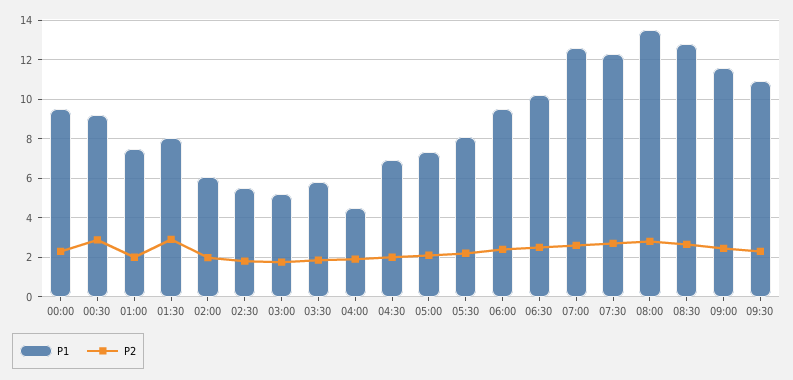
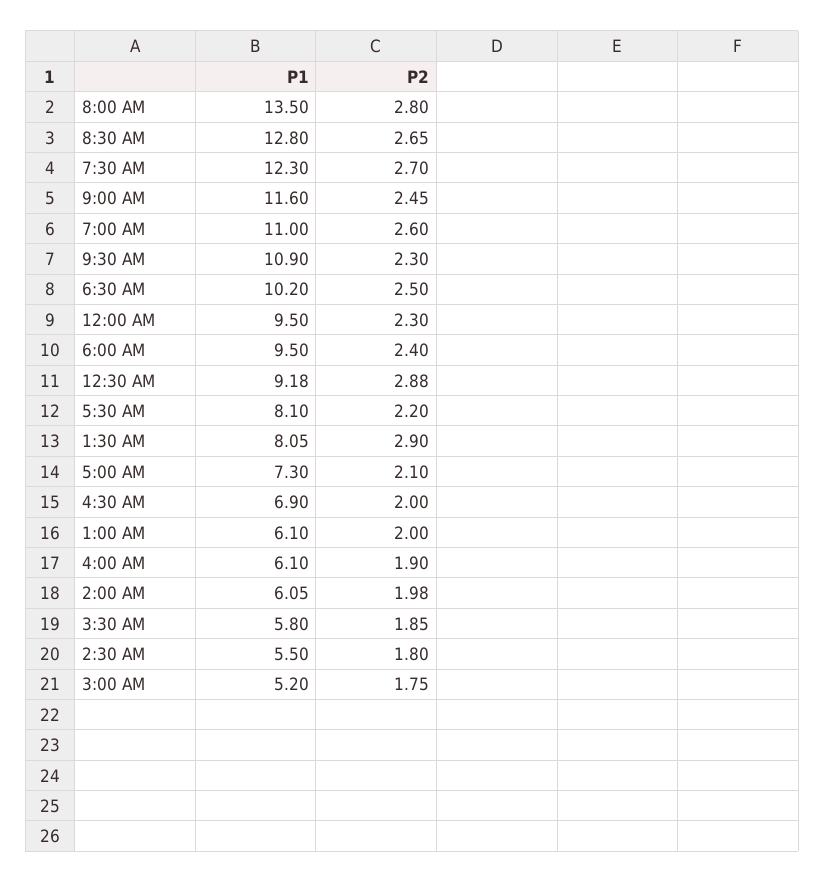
  {
    "P1": {
      "00:00": 9.5,
      "00:30": 9.18,
-     "01:00": 7.5,
+     "01:00": 6.1,
      "01:30": 8.05,
      "02:00": 6.05,
      "02:30": 5.5,
      "03:00": 5.2,
      "03:30": 5.8,
-     "04:00": 4.5,
+     "04:00": 6.1,
      "04:30": 6.9,
      "05:00": 7.3,
      "05:30": 8.1,
      "06:00": 9.5,
      "06:30": 10.2,
-     "07:00": 12.5,
+     "07:00": 11,
      "07:30": 12.3,
      "08:00": 13.5,
      "08:30": 12.8,
      "09:00": 11.6,
      "09:30": 10.9
    },
    "P2": {
      "00:00": 2.3,
      "00:30": 2.88,
      "01:00": 2,
      "01:30": 2.9,
      "02:00": 1.98,
      "02:30": 1.8,
      "03:00": 1.75,
      "03:30": 1.85,
      "04:00": 1.9,
      "04:30": 2,
      "05:00": 2.1,
      "05:30": 2.2,
      "06:00": 2.4,
      "06:30": 2.5,
      "07:00": 2.6,
      "07:30": 2.7,
      "08:00": 2.8,
      "08:30": 2.65,
      "09:00": 2.45,
      "09:30": 2.3
    }
  }

